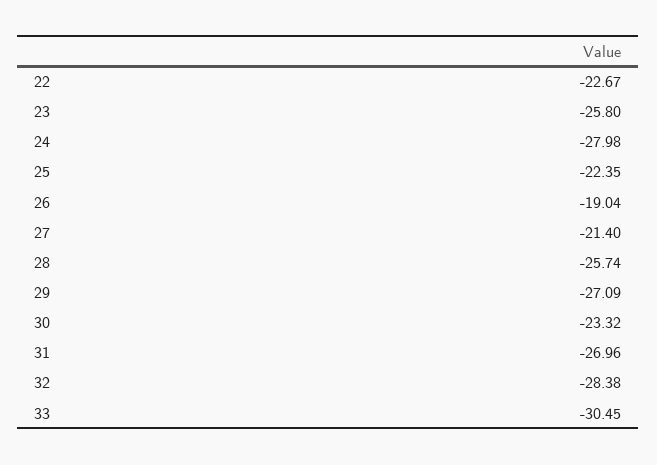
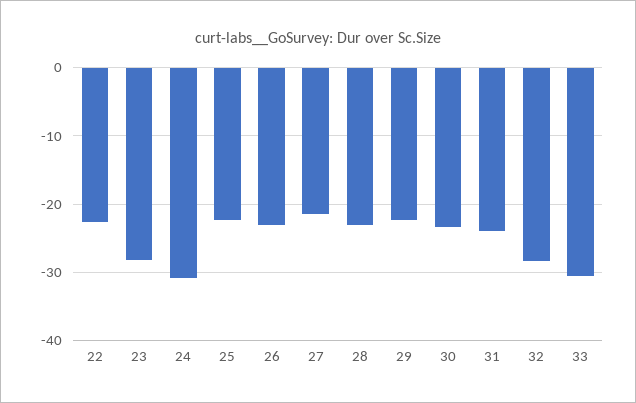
  {
    "22": -22.67,
-   "23": -25.8,
+   "23": -28,
-   "24": -27.98,
+   "24": -31,
    "25": -22.35,
-   "26": -19.04,
+   "26": -23,
    "27": -21.4,
-   "28": -25.74,
+   "28": -23,
-   "29": -27.09,
+   "29": -22,
    "30": -23.32,
-   "31": -26.96,
+   "31": -24,
    "32": -28.38,
    "33": -30.45
  }

